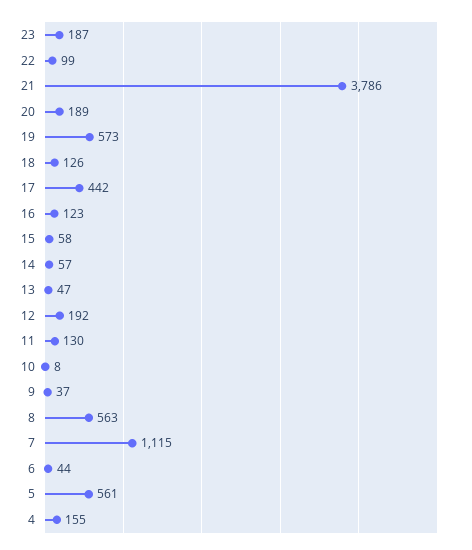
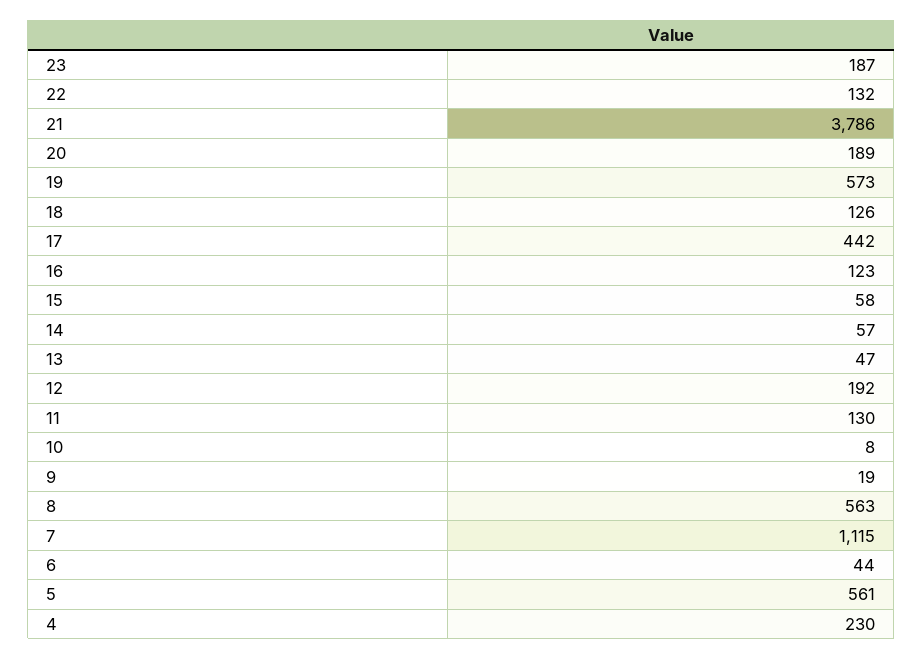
  {
    "23": 187,
-   "22": 99,
+   "22": 132,
    "21": 3786,
    "20": 189,
    "19": 573,
    "18": 126,
    "17": 442,
    "16": 123,
    "15": 58,
    "14": 57,
    "13": 47,
    "12": 192,
    "11": 130,
    "10": 8,
-   "9": 37,
+   "9": 19,
    "8": 563,
    "7": 1115,
    "6": 44,
    "5": 561,
-   "4": 155
+   "4": 230
  }

